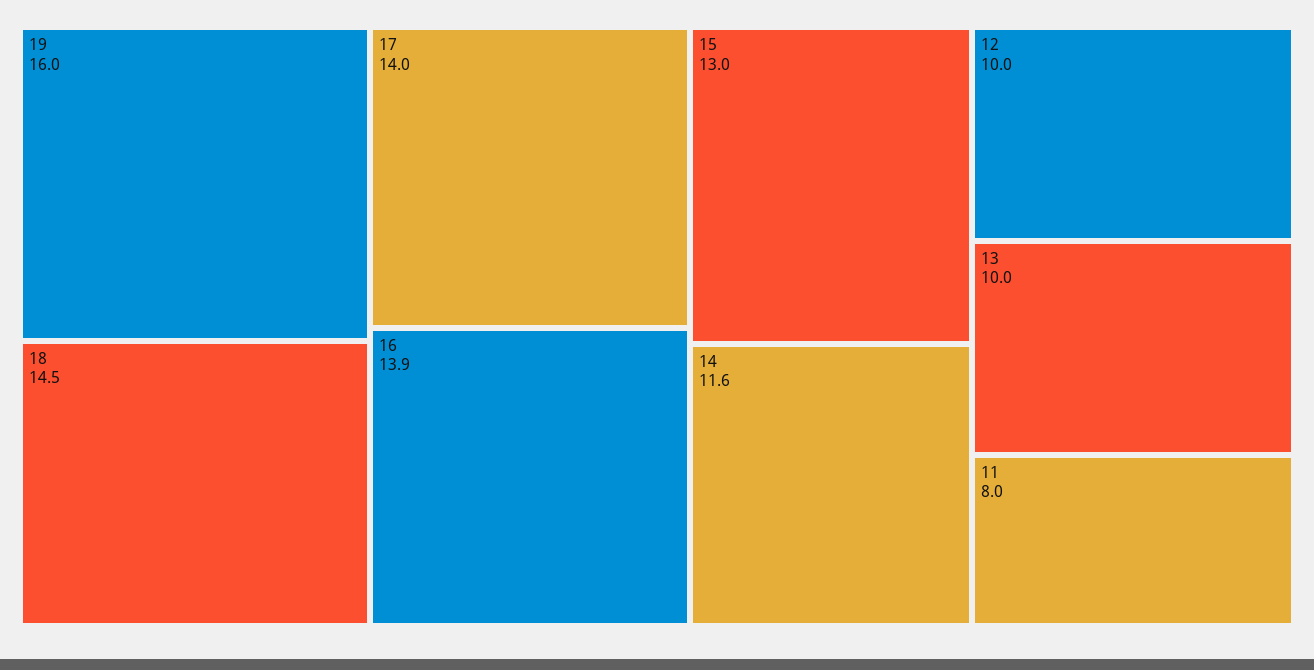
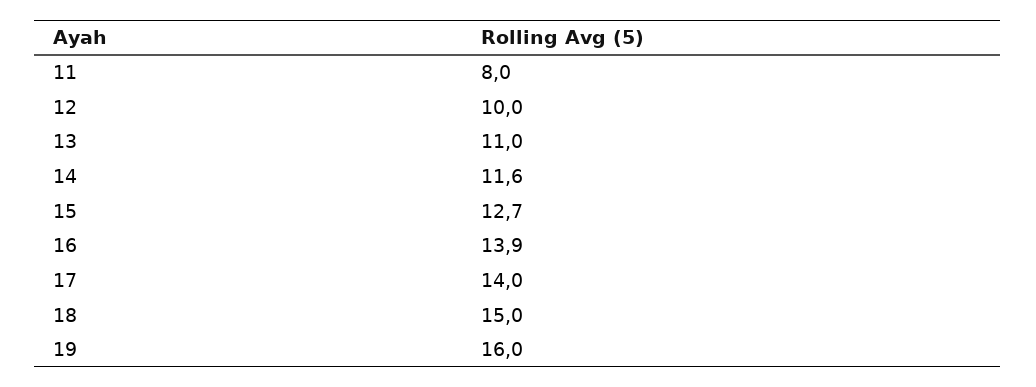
  {
    "19": 16,
-   "18": 14.5,
+   "18": 15,
    "17": 14,
    "16": 13.9,
-   "15": 13,
+   "15": 12.7,
    "14": 11.6,
    "12": 10,
-   "13": 10,
+   "13": 11,
    "11": 8
  }

